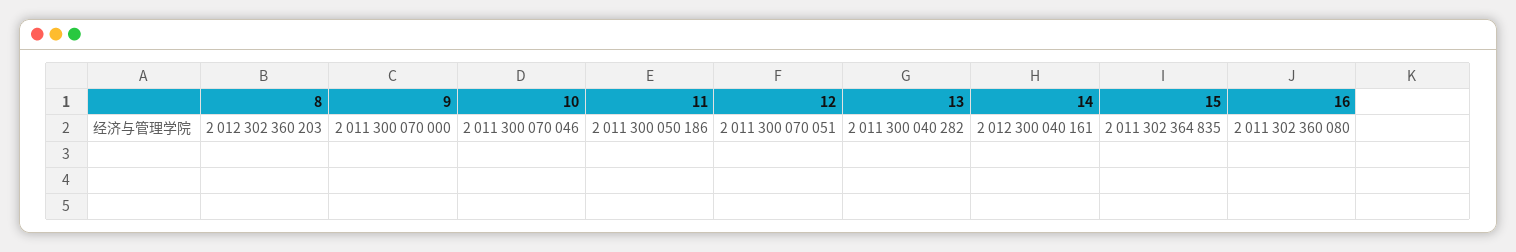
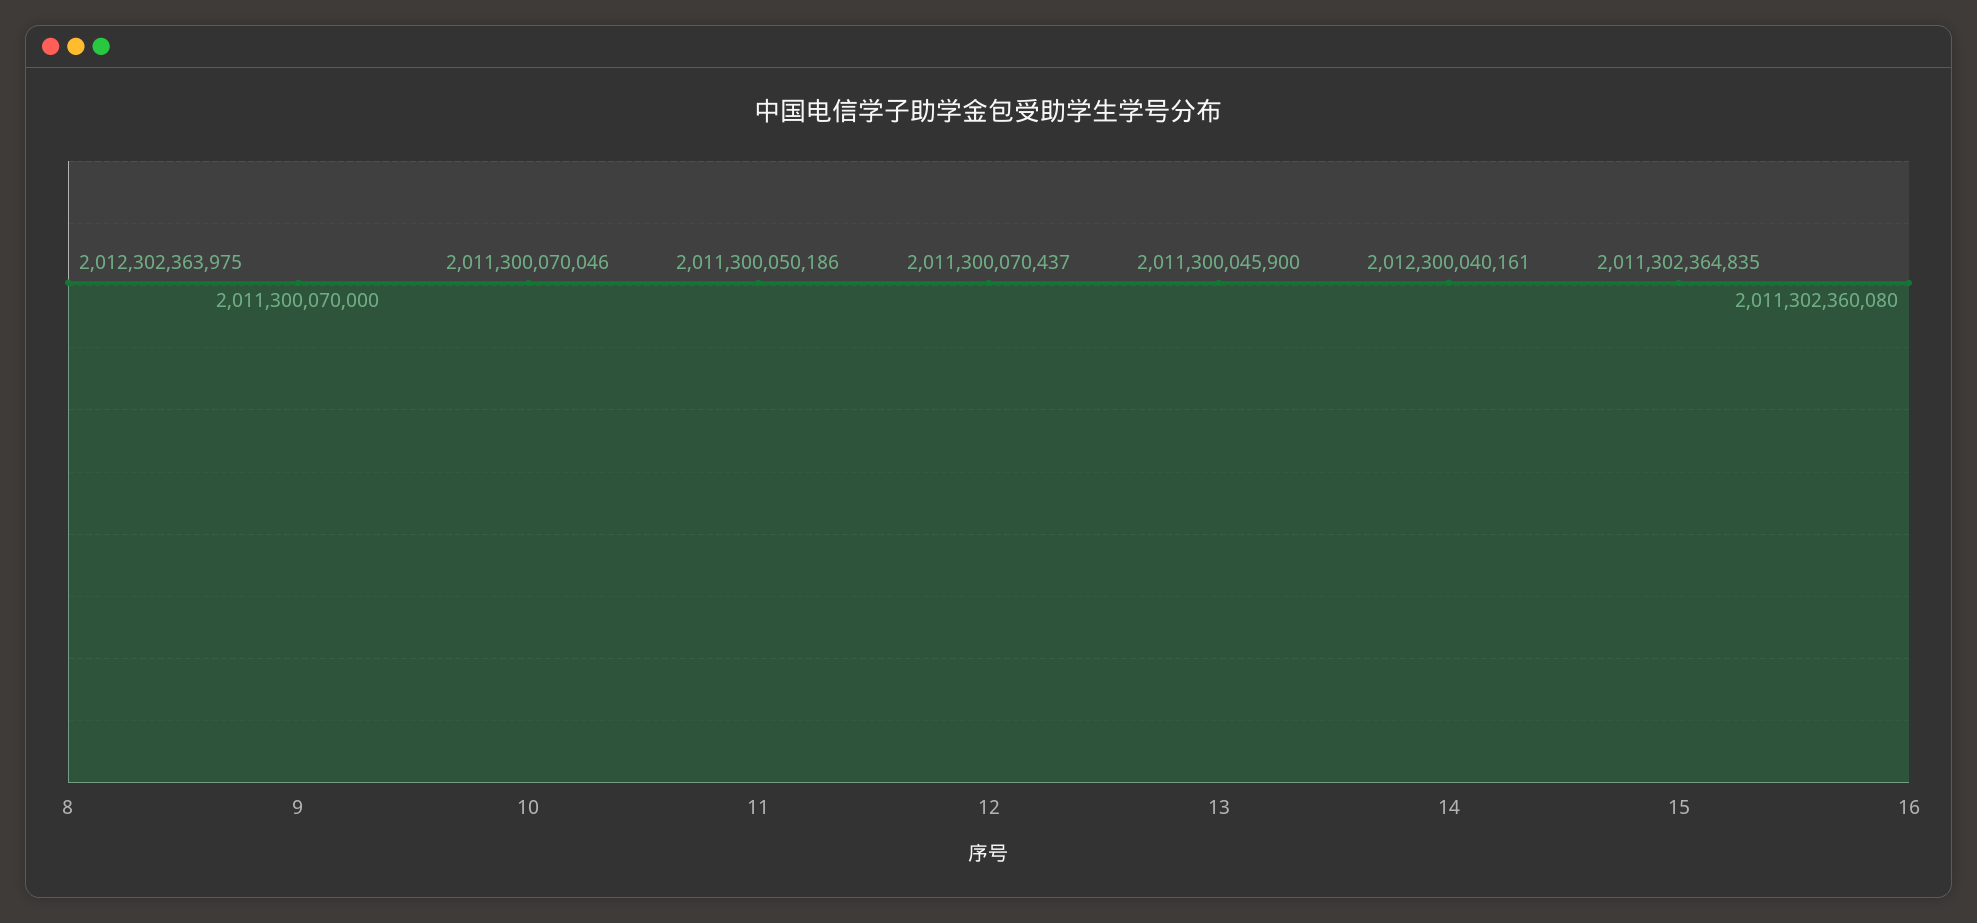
  {
-   "8": 2012302360203,
+   "8": 2012302363975,
    "9": 2011300070000,
    "10": 2011300070046,
    "11": 2011300050186,
-   "12": 2011300070051,
+   "12": 2011300070437,
-   "13": 2011300040282,
+   "13": 2011300045900,
    "14": 2012300040161,
    "15": 2011302364835,
    "16": 2011302360080
  }

